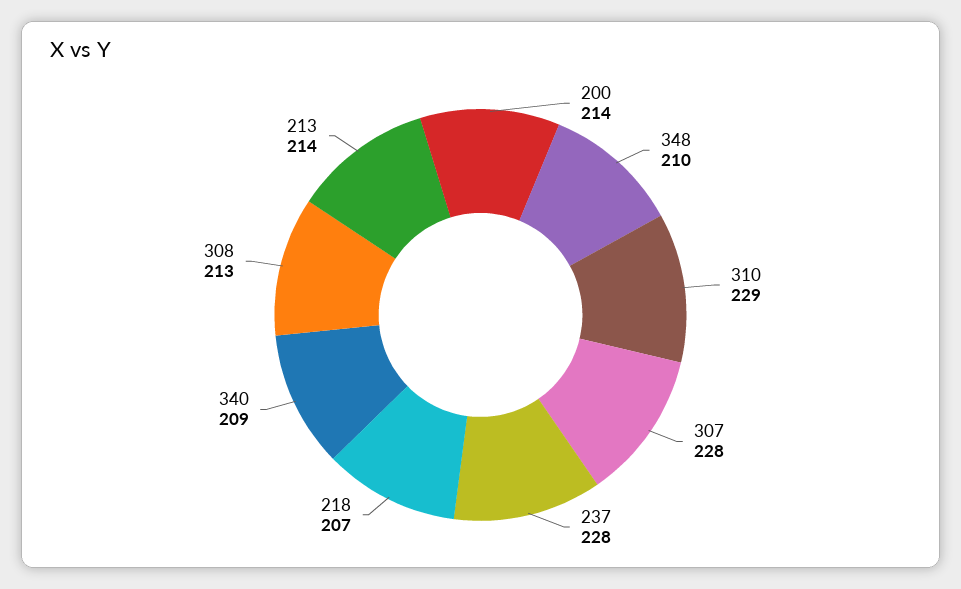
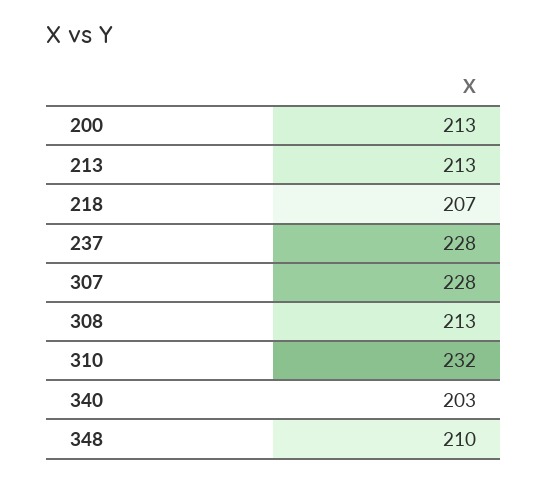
  {
-   "200": 214,
+   "200": 213,
    "348": 210,
-   "310": 229,
+   "310": 232,
    "307": 228,
    "237": 228,
    "218": 207,
-   "340": 209,
+   "340": 203,
    "308": 213,
-   "213": 214
+   "213": 213
  }

